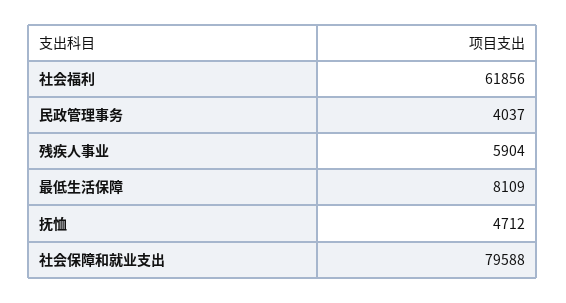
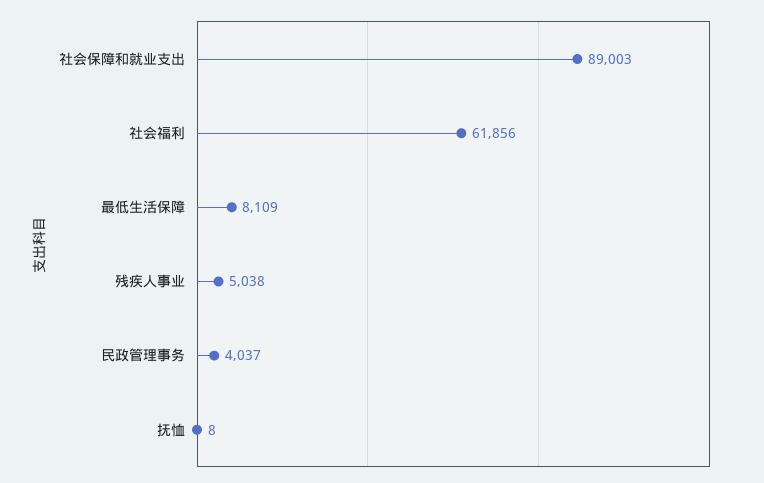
  {
    "社会福利": 61856,
    "民政管理事务": 4037,
-   "残疾人事业": 5904,
+   "残疾人事业": 5038,
    "最低生活保障": 8109,
-   "抚恤": 4712,
+   "抚恤": 8,
-   "社会保障和就业支出": 79588
+   "社会保障和就业支出": 89003
  }

